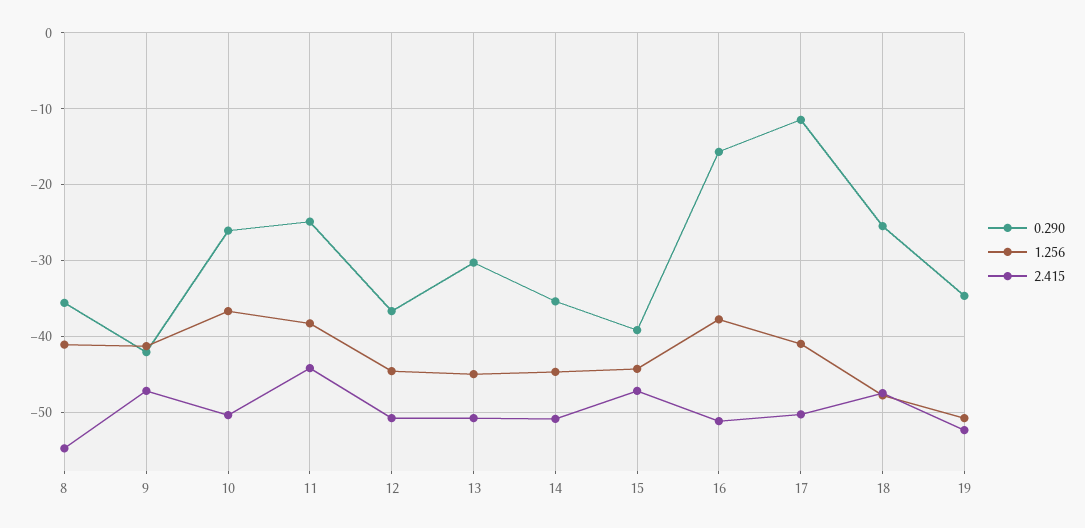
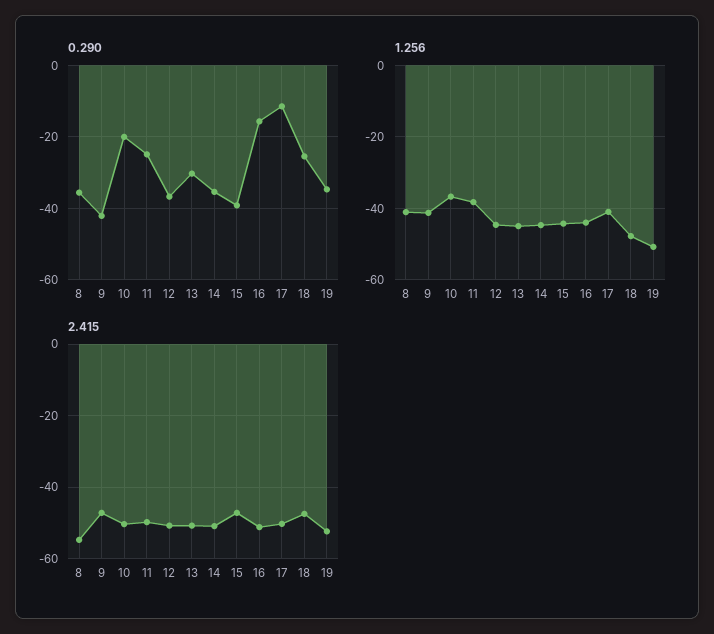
  {
    "0.290": {
      "8": -36,
      "9": -42,
-     "10": -26,
+     "10": -20,
      "11": -25,
      "12": -37,
      "13": -30,
      "14": -35,
      "15": -39,
      "16": -16,
      "17": -12,
      "18": -26,
      "19": -35
    },
    "1.256": {
      "8": -41,
      "9": -41,
      "10": -37,
      "11": -38,
      "12": -45,
      "13": -45,
      "14": -45,
      "15": -44,
-     "16": -38,
+     "16": -44,
      "17": -41,
      "18": -48,
      "19": -51
    },
    "2.415": {
      "8": -55,
      "9": -47,
      "10": -50,
-     "11": -44,
+     "11": -50,
      "12": -51,
      "13": -51,
      "14": -51,
      "15": -47,
      "16": -51,
      "17": -50,
      "18": -48,
      "19": -52
    }
  }

